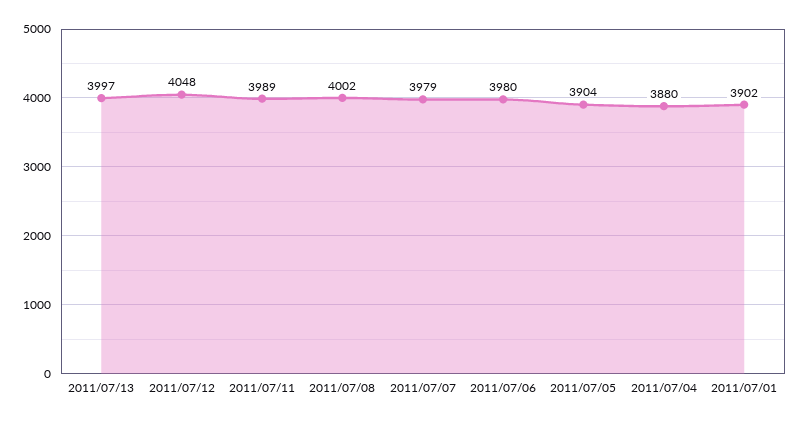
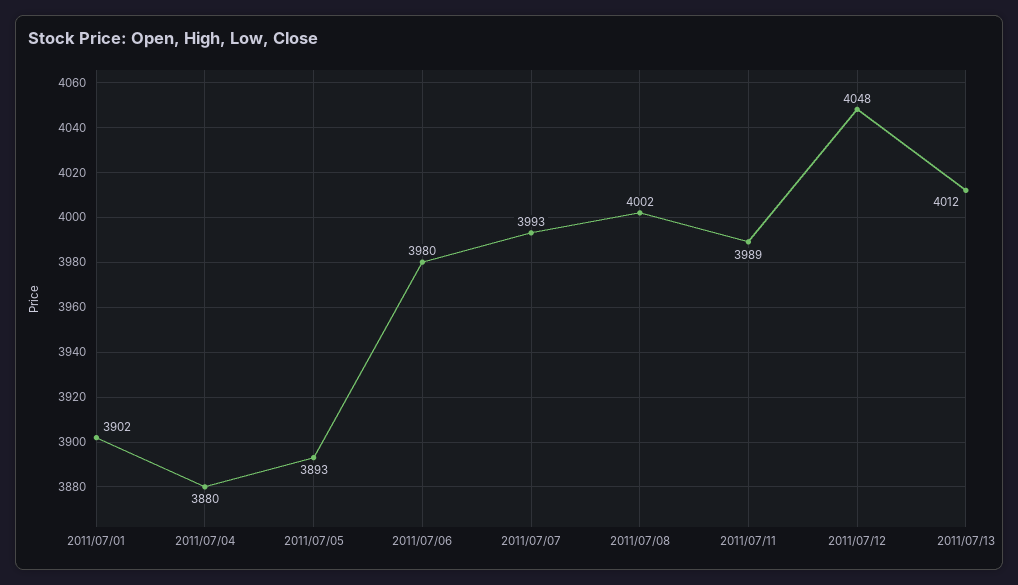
  {
-   "2011/07/13": 3997,
+   "2011/07/13": 4012,
    "2011/07/12": 4048,
    "2011/07/11": 3989,
    "2011/07/08": 4002,
-   "2011/07/07": 3979,
+   "2011/07/07": 3993,
    "2011/07/06": 3980,
-   "2011/07/05": 3904,
+   "2011/07/05": 3893,
    "2011/07/04": 3880,
    "2011/07/01": 3902
  }

